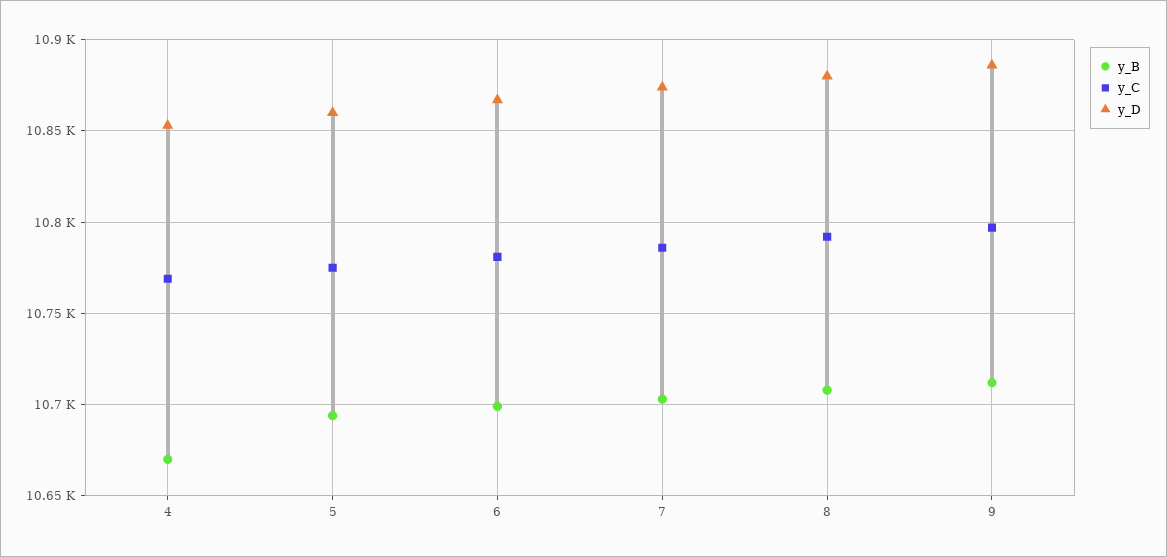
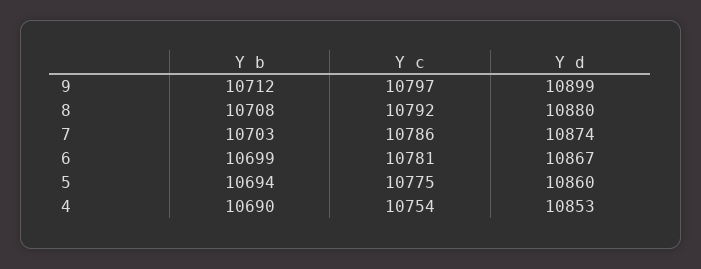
  {
    "y_B": {
-     "4": 10670,
+     "4": 10690,
      "5": 10694,
      "6": 10699,
      "7": 10703,
      "8": 10708,
      "9": 10712
    },
    "y_C": {
-     "4": 10770,
+     "4": 10754,
      "5": 10775,
      "6": 10781,
      "7": 10786,
      "8": 10792,
      "9": 10797
    },
    "y_D": {
      "4": 10853,
      "5": 10860,
      "6": 10867,
      "7": 10874,
      "8": 10880,
-     "9": 10885
+     "9": 10899
    }
  }

